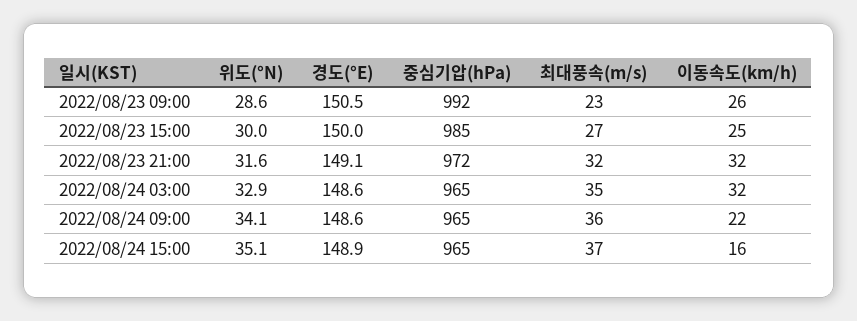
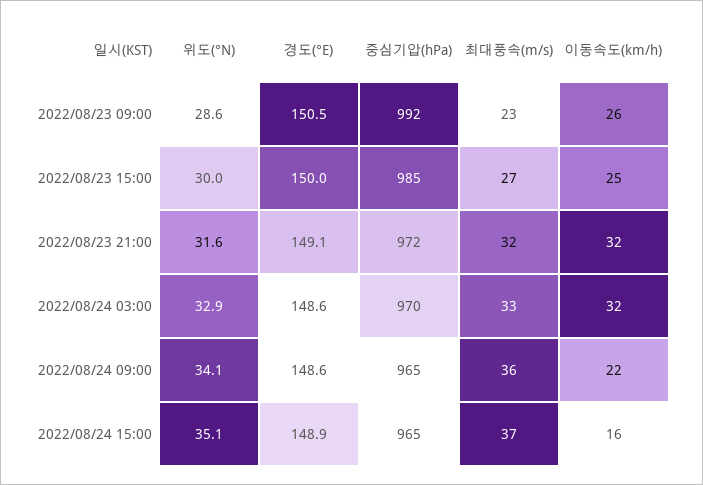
  {
    "위도(°N)": {
      "2022/08/23 09:00": 28.6,
      "2022/08/23 15:00": 30,
      "2022/08/23 21:00": 31.6,
      "2022/08/24 03:00": 32.9,
      "2022/08/24 09:00": 34.1,
      "2022/08/24 15:00": 35.1
    },
    "경도(°E)": {
      "2022/08/23 09:00": 150.5,
      "2022/08/23 15:00": 150,
      "2022/08/23 21:00": 149.1,
      "2022/08/24 03:00": 148.6,
      "2022/08/24 09:00": 148.6,
      "2022/08/24 15:00": 148.9
    },
    "중심기압(hPa)": {
      "2022/08/23 09:00": 992,
      "2022/08/23 15:00": 985,
      "2022/08/23 21:00": 972,
-     "2022/08/24 03:00": 965,
+     "2022/08/24 03:00": 970,
      "2022/08/24 09:00": 965,
      "2022/08/24 15:00": 965
    },
    "최대풍속(m/s)": {
      "2022/08/23 09:00": 23,
      "2022/08/23 15:00": 27,
      "2022/08/23 21:00": 32,
-     "2022/08/24 03:00": 35,
+     "2022/08/24 03:00": 33,
      "2022/08/24 09:00": 36,
      "2022/08/24 15:00": 37
    },
    "이동속도(km/h)": {
      "2022/08/23 09:00": 26,
      "2022/08/23 15:00": 25,
      "2022/08/23 21:00": 32,
      "2022/08/24 03:00": 32,
      "2022/08/24 09:00": 22,
      "2022/08/24 15:00": 16
    }
  }

